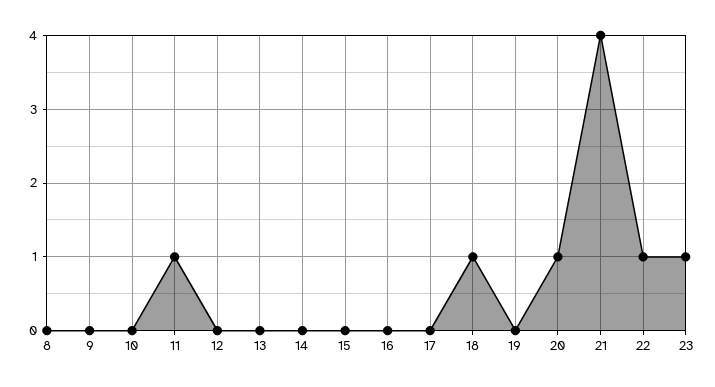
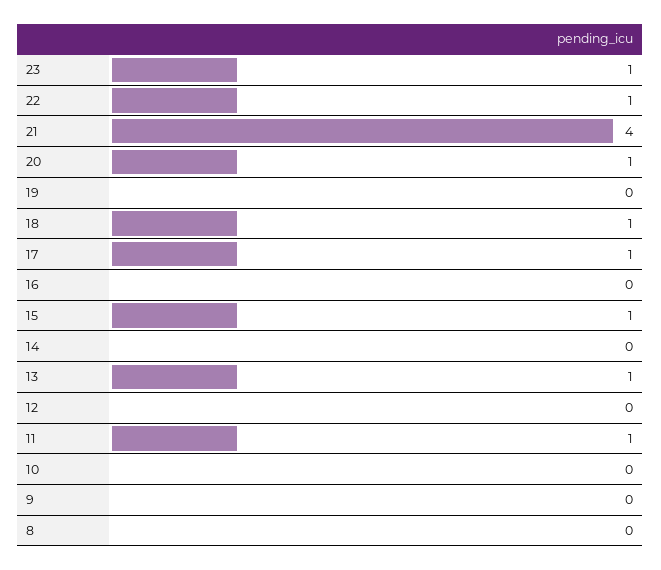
  {
    "8": 0,
    "9": 0,
    "10": 0,
    "11": 1,
    "12": 0,
-   "13": 0,
+   "13": 1,
    "14": 0,
-   "15": 0,
+   "15": 1,
    "16": 0,
-   "17": 0,
+   "17": 1,
    "18": 1,
    "19": 0,
    "20": 1,
    "21": 4,
    "22": 1,
    "23": 1
  }

